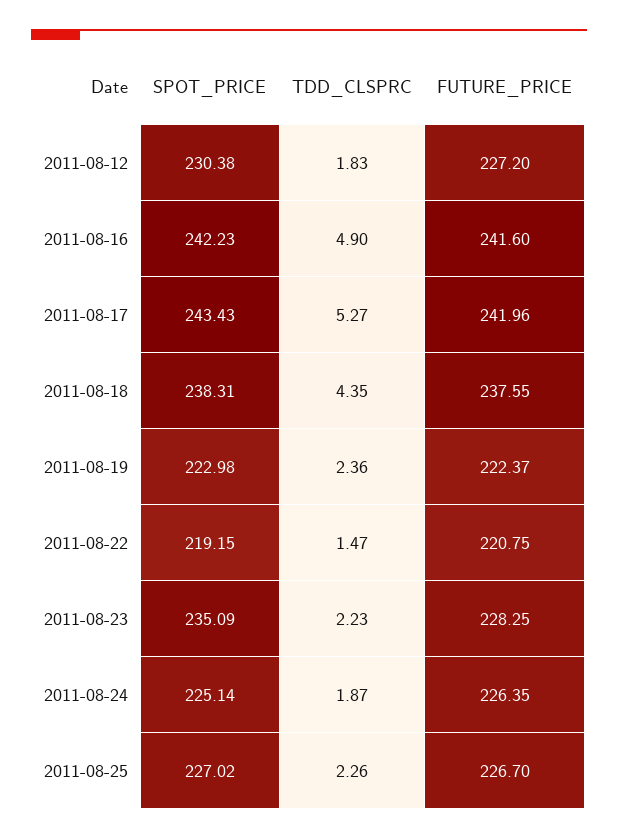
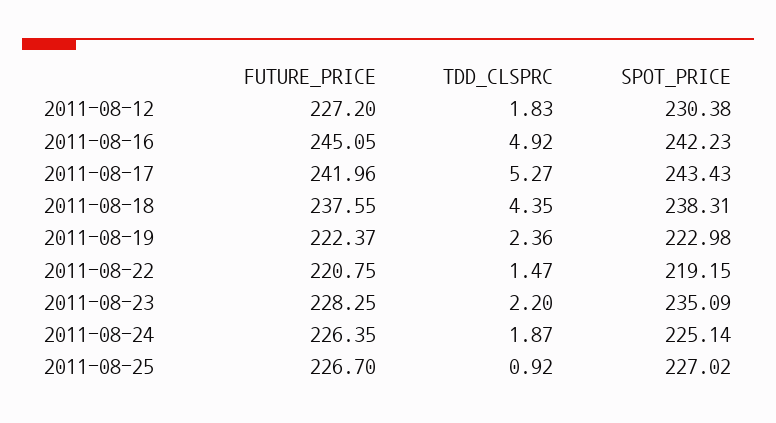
  {
    "SPOT_PRICE": {
      "2011-08-12": 230.38,
      "2011-08-16": 242.23,
      "2011-08-17": 243.43,
      "2011-08-18": 238.31,
      "2011-08-19": 222.98,
      "2011-08-22": 219.15,
      "2011-08-23": 235.09,
      "2011-08-24": 225.14,
      "2011-08-25": 227.02
    },
    "TDD_CLSPRC": {
      "2011-08-12": 1.83,
-     "2011-08-16": 4.9,
+     "2011-08-16": 4.92,
      "2011-08-17": 5.27,
      "2011-08-18": 4.35,
      "2011-08-19": 2.36,
      "2011-08-22": 1.47,
-     "2011-08-23": 2.23,
+     "2011-08-23": 2.2,
      "2011-08-24": 1.87,
-     "2011-08-25": 2.26
+     "2011-08-25": 0.92
    },
    "FUTURE_PRICE": {
      "2011-08-12": 227.2,
-     "2011-08-16": 241.6,
+     "2011-08-16": 245.05,
      "2011-08-17": 241.96,
      "2011-08-18": 237.55,
      "2011-08-19": 222.37,
      "2011-08-22": 220.75,
      "2011-08-23": 228.25,
      "2011-08-24": 226.35,
      "2011-08-25": 226.7
    }
  }

